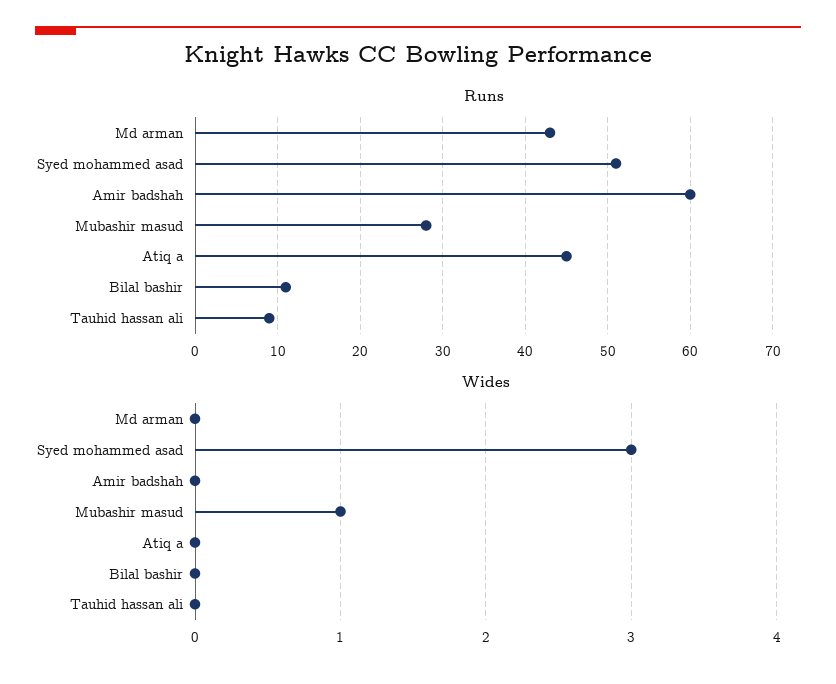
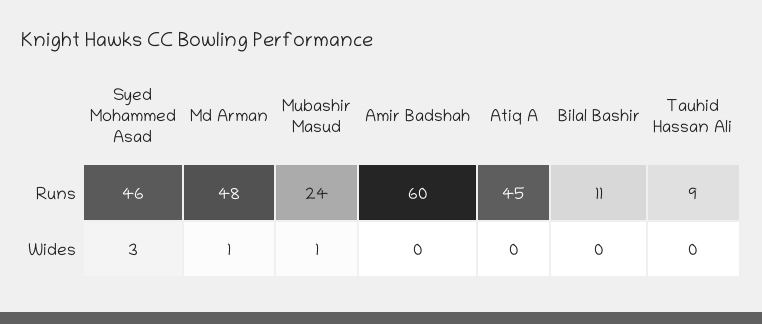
  {
    "Runs": {
-     "Md arman": 43,
+     "Md arman": 48,
-     "Syed mohammed asad": 51,
+     "Syed mohammed asad": 46,
      "Amir badshah": 60,
-     "Mubashir masud": 28,
+     "Mubashir masud": 24,
      "Atiq a": 45,
      "Bilal bashir": 11,
      "Tauhid hassan ali": 9
    },
    "Wides": {
-     "Md arman": 0,
+     "Md arman": 1,
      "Syed mohammed asad": 3,
      "Amir badshah": 0,
      "Mubashir masud": 1,
      "Atiq a": 0,
      "Bilal bashir": 0,
      "Tauhid hassan ali": 0
    }
  }

